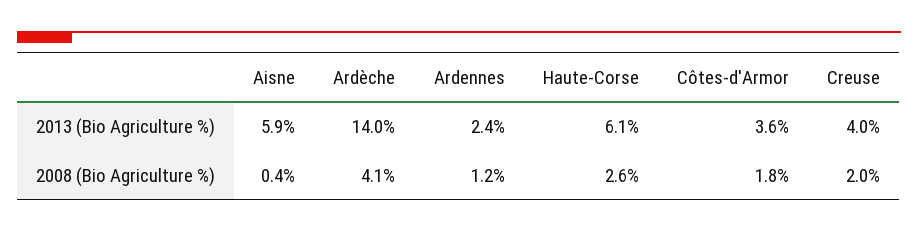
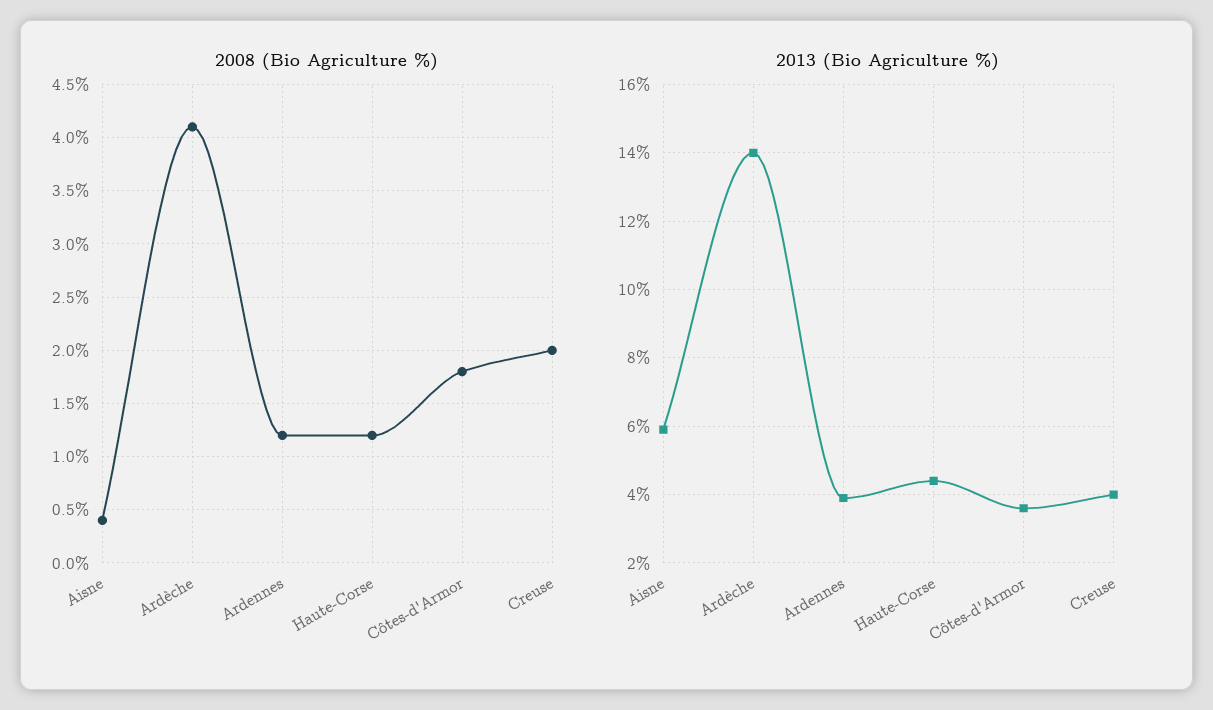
  {
    "2013 (Bio Agriculture %)": {
      "Aisne": 5.9,
      "Ardèche": 14,
-     "Ardennes": 2.4,
+     "Ardennes": 4,
-     "Haute-Corse": 6.1,
+     "Haute-Corse": 4.5,
      "Côtes-d'Armor": 3.6,
      "Creuse": 4
    },
    "2008 (Bio Agriculture %)": {
      "Aisne": 0.4,
      "Ardèche": 4.1,
      "Ardennes": 1.2,
-     "Haute-Corse": 2.6,
+     "Haute-Corse": 1.2,
      "Côtes-d'Armor": 1.8,
      "Creuse": 2
    }
  }

